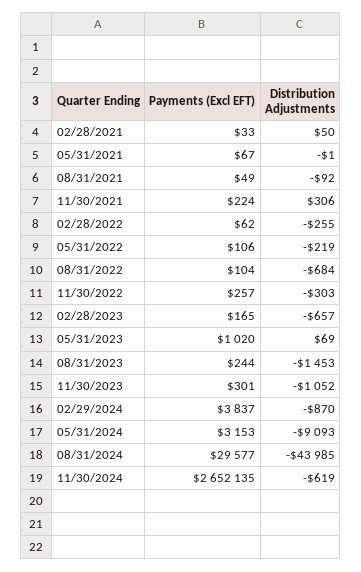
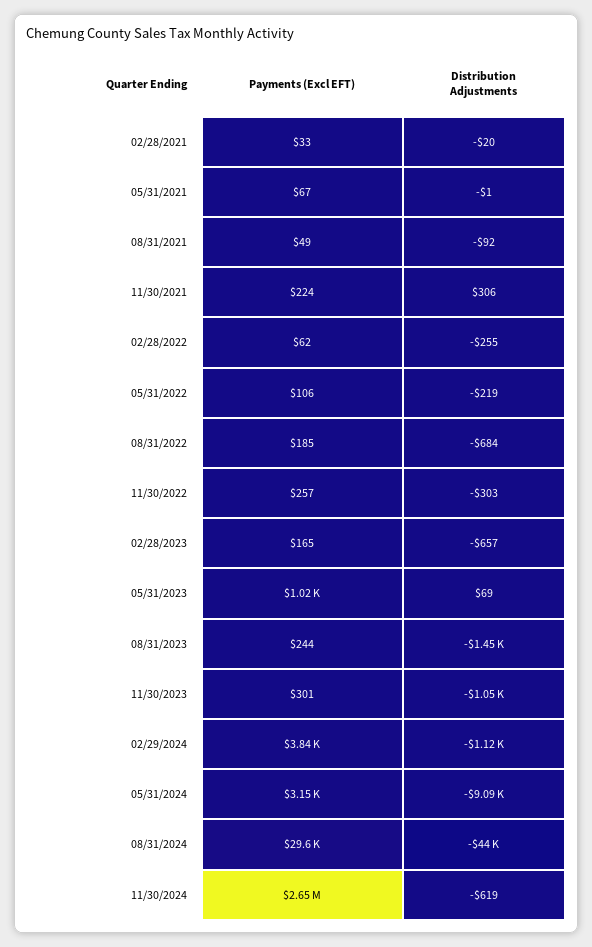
  {
    "Payments (Excl EFT)": {
      "02/28/2021": 33,
      "05/31/2021": 67,
      "08/31/2021": 49,
      "11/30/2021": 224,
      "02/28/2022": 62,
      "05/31/2022": 106,
-     "08/31/2022": 104,
+     "08/31/2022": 185,
      "11/30/2022": 257,
      "02/28/2023": 165,
      "05/31/2023": 1020,
      "08/31/2023": 244,
      "11/30/2023": 301,
      "02/29/2024": 3837,
      "05/31/2024": 3153,
      "08/31/2024": 29577,
      "11/30/2024": 2652135
    },
    "Distribution Adjustments": {
-     "02/28/2021": 50,
+     "02/28/2021": -20,
      "05/31/2021": -1,
      "08/31/2021": -92,
      "11/30/2021": 306,
      "02/28/2022": -255,
      "05/31/2022": -219,
      "08/31/2022": -684,
      "11/30/2022": -303,
      "02/28/2023": -657,
      "05/31/2023": 69,
      "08/31/2023": -1453,
      "11/30/2023": -1052,
-     "02/29/2024": -870,
+     "02/29/2024": -1120,
      "05/31/2024": -9093,
      "08/31/2024": -43985,
      "11/30/2024": -619
    }
  }

